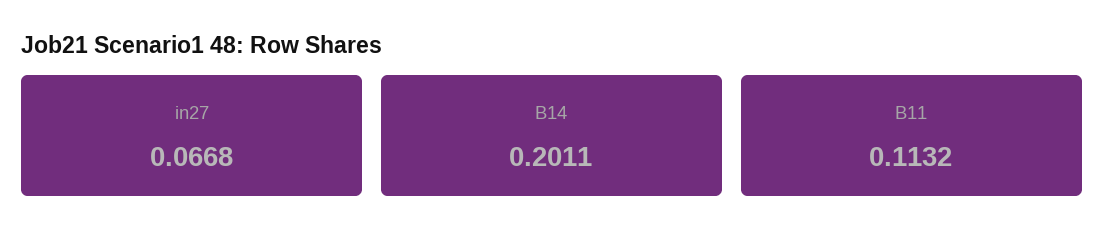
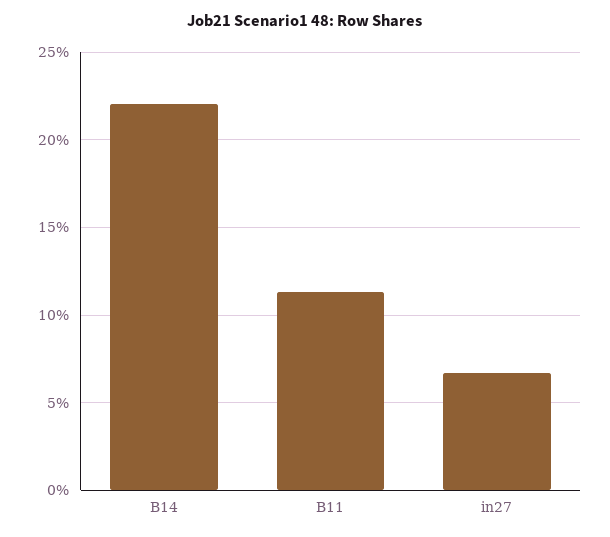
  {
    "in27": 0.0668,
-   "B14": 0.2011,
+   "B14": 0.22,
    "B11": 0.1132
  }

